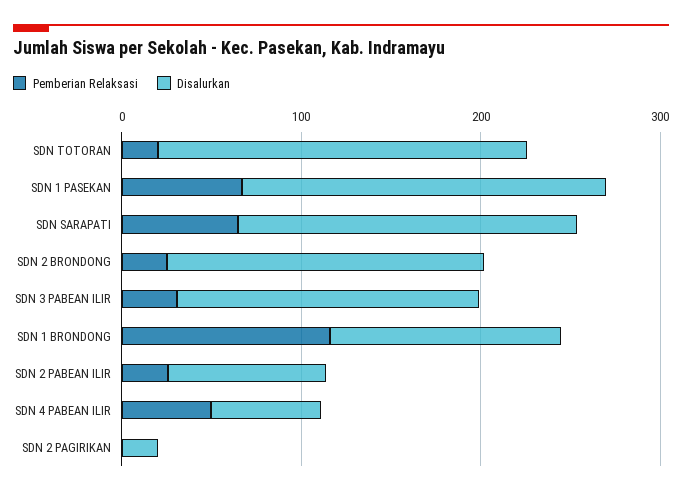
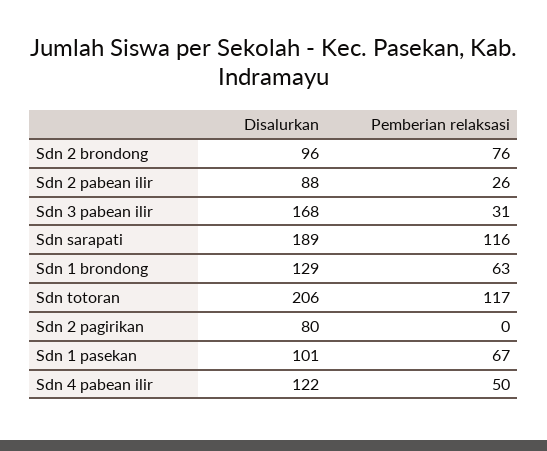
  {
    "Pemberian Relaksasi": {
-     "SDN TOTORAN": 20,
+     "SDN TOTORAN": 117,
      "SDN 1 PASEKAN": 67,
-     "SDN SARAPATI": 60,
+     "SDN SARAPATI": 116,
-     "SDN 2 BRONDONG": 20,
+     "SDN 2 BRONDONG": 76,
      "SDN 3 PABEAN ILIR": 31,
-     "SDN 1 BRONDONG": 120,
+     "SDN 1 BRONDONG": 63,
      "SDN 2 PABEAN ILIR": 26,
      "SDN 4 PABEAN ILIR": 50,
      "SDN 2 PAGIRIKAN": 0
    },
    "Disalurkan": {
      "SDN TOTORAN": 206,
-     "SDN 1 PASEKAN": 200,
+     "SDN 1 PASEKAN": 101,
      "SDN SARAPATI": 189,
-     "SDN 2 BRONDONG": 180,
+     "SDN 2 BRONDONG": 96,
      "SDN 3 PABEAN ILIR": 168,
      "SDN 1 BRONDONG": 129,
      "SDN 2 PABEAN ILIR": 88,
-     "SDN 4 PABEAN ILIR": 60,
+     "SDN 4 PABEAN ILIR": 122,
-     "SDN 2 PAGIRIKAN": 20
+     "SDN 2 PAGIRIKAN": 80
    }
  }

